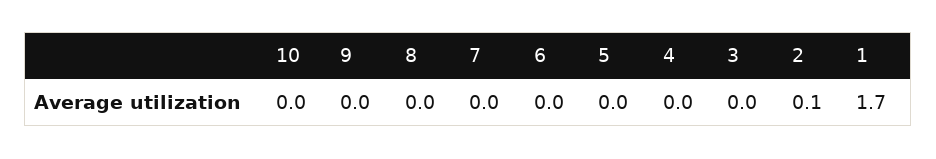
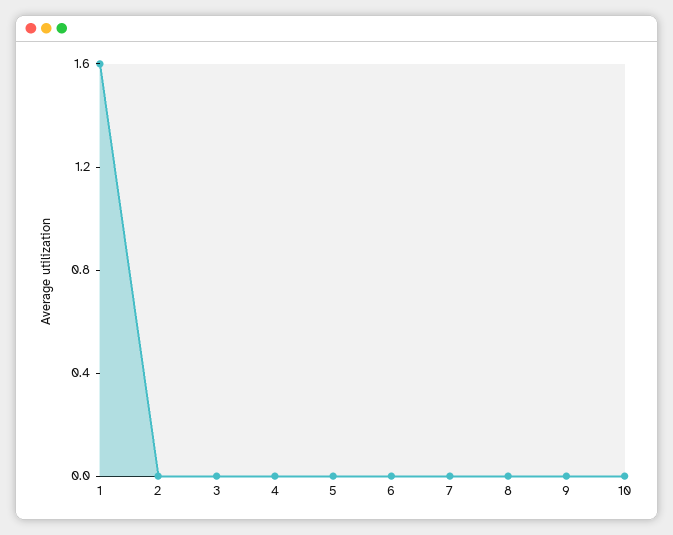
  {
    "10": 0,
    "9": 0,
    "8": 0,
    "7": 0,
    "6": 0,
    "5": 0,
    "4": 0,
    "3": 0,
-   "2": 0.1,
+   "2": 0,
-   "1": 1.7
+   "1": 1.6
  }

